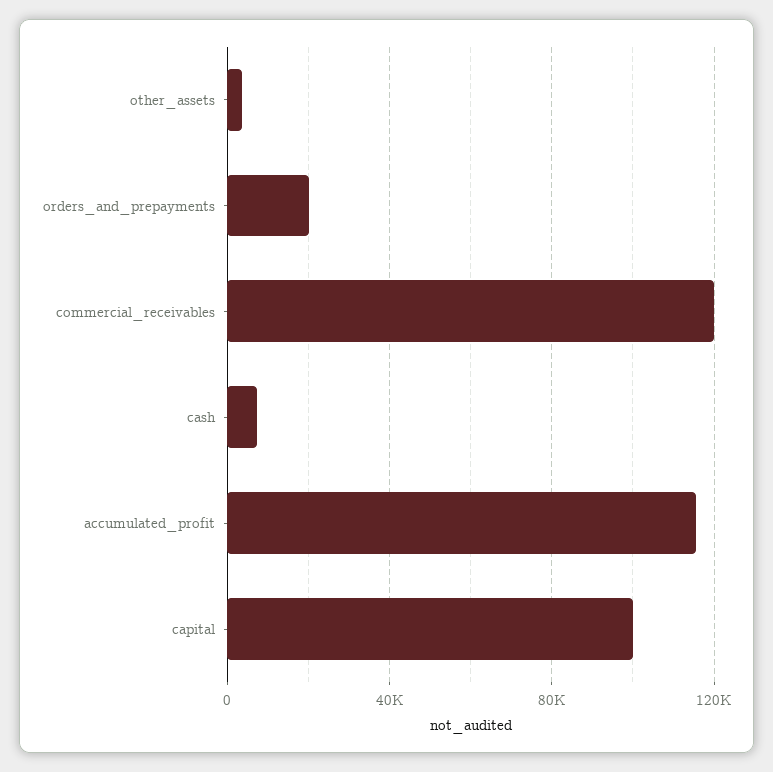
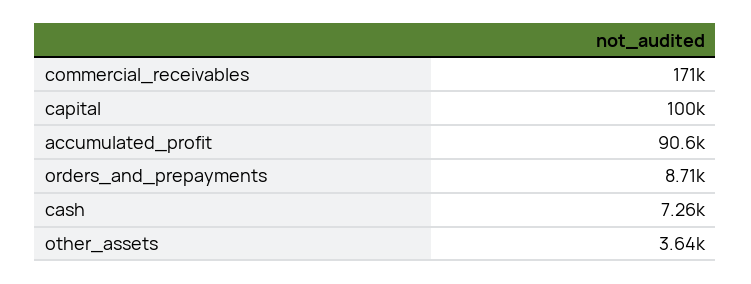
  {
    "other_assets": 3640,
-   "orders_and_prepayments": 20000,
+   "orders_and_prepayments": 8710,
-   "commercial_receivables": 120000,
+   "commercial_receivables": 171000,
    "cash": 7260,
-   "accumulated_profit": 115000,
+   "accumulated_profit": 90600,
    "capital": 100000
  }

